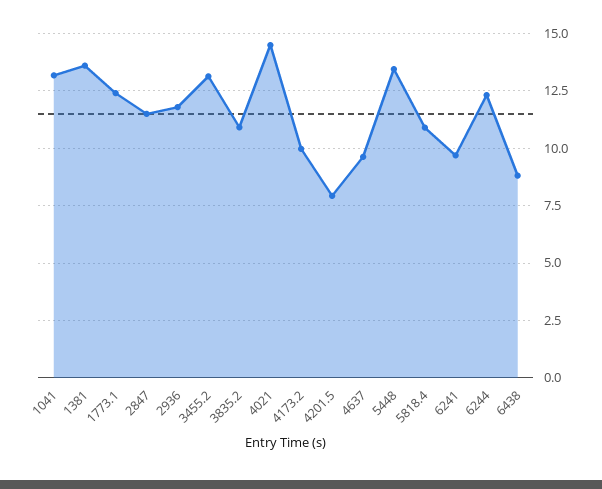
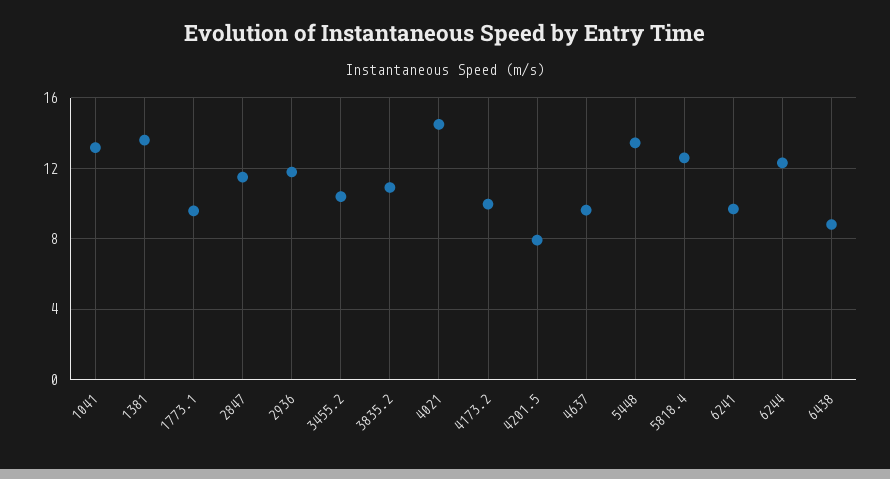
  {
    "1041": 13,
    "1381": 13.5,
-   "1773.1": 12.5,
+   "1773.1": 9.5,
    "2847": 11.5,
    "2936": 12,
-   "3455.2": 13,
+   "3455.2": 10.5,
    "3835.2": 11,
    "4021": 14.5,
    "4173.2": 10,
    "4201.5": 8,
    "4637": 9.5,
    "5448": 13.5,
-   "5818.4": 11,
+   "5818.4": 12.5,
    "6241": 9.5,
    "6244": 12.5,
    "6438": 9
  }

